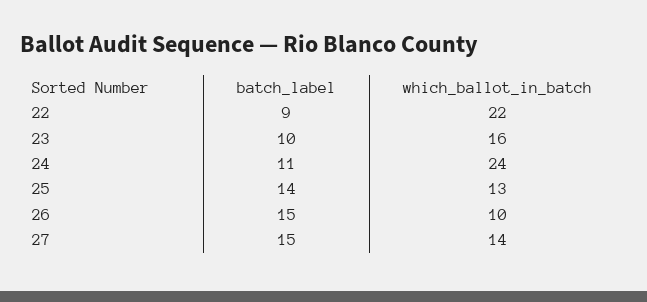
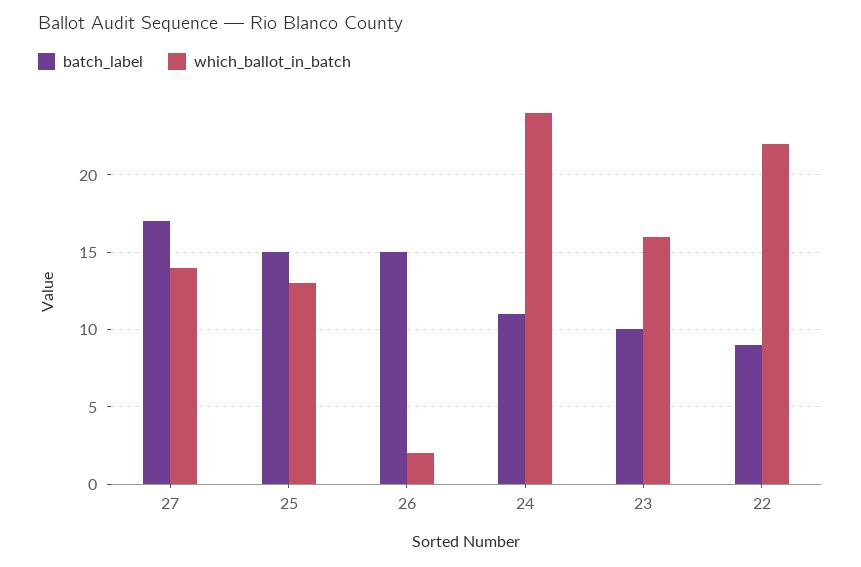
  {
    "batch_label": {
      "22": 9,
      "23": 10,
      "24": 11,
-     "25": 14,
+     "25": 15,
      "26": 15,
-     "27": 15
+     "27": 17
    },
    "which_ballot_in_batch": {
      "22": 22,
      "23": 16,
      "24": 24,
      "25": 13,
-     "26": 10,
+     "26": 2,
      "27": 14
    }
  }

